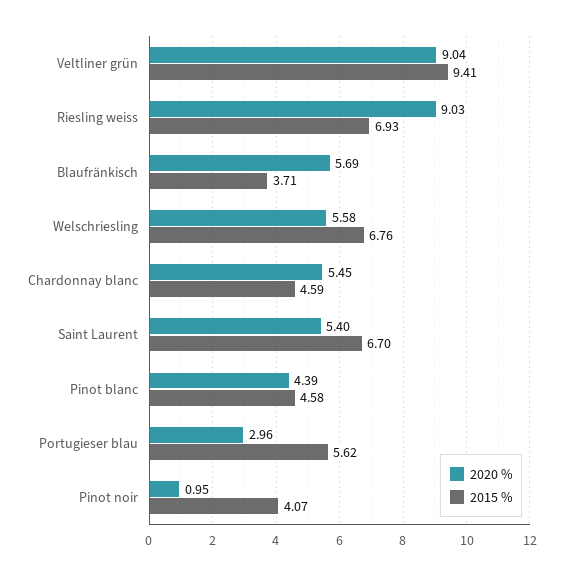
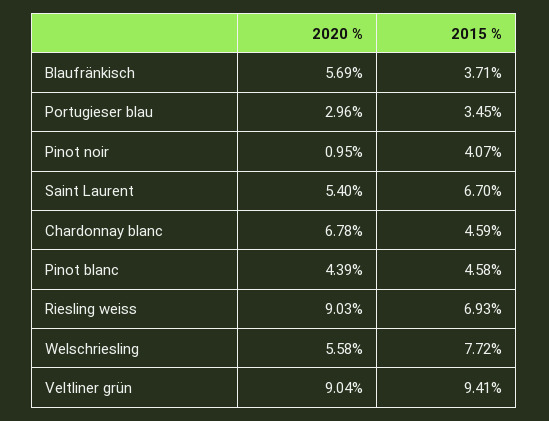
  {
    "2020 %": {
      "Veltliner grün": 9.04,
      "Riesling weiss": 9.03,
      "Blaufränkisch": 5.69,
      "Welschriesling": 5.58,
-     "Chardonnay blanc": 5.45,
+     "Chardonnay blanc": 6.78,
      "Saint Laurent": 5.4,
      "Pinot blanc": 4.39,
      "Portugieser blau": 2.96,
      "Pinot noir": 0.95
    },
    "2015 %": {
      "Veltliner grün": 9.41,
      "Riesling weiss": 6.93,
      "Blaufränkisch": 3.71,
-     "Welschriesling": 6.76,
+     "Welschriesling": 7.72,
      "Chardonnay blanc": 4.59,
      "Saint Laurent": 6.7,
      "Pinot blanc": 4.58,
-     "Portugieser blau": 5.62,
+     "Portugieser blau": 3.45,
      "Pinot noir": 4.07
    }
  }

